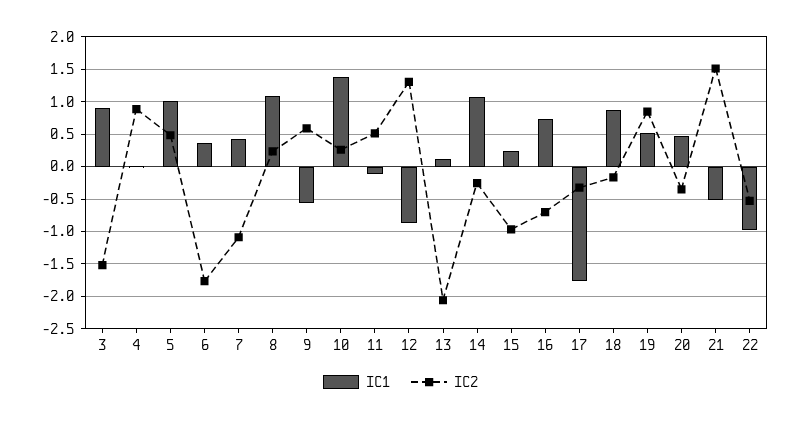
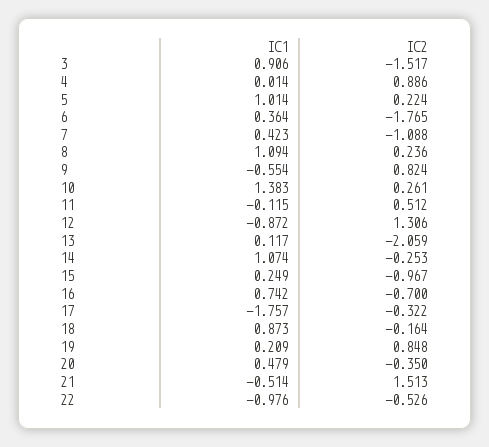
  {
    "IC1": {
      "3": 0.906,
      "4": 0.014,
      "5": 1.014,
      "6": 0.364,
      "7": 0.423,
      "8": 1.094,
      "9": -0.554,
      "10": 1.383,
      "11": -0.115,
      "12": -0.872,
      "13": 0.117,
      "14": 1.074,
      "15": 0.249,
      "16": 0.742,
      "17": -1.757,
      "18": 0.873,
-     "19": 0.5,
+     "19": 0.209,
      "20": 0.479,
      "21": -0.514,
      "22": -0.976
    },
    "IC2": {
      "3": -1.517,
      "4": 0.886,
-     "5": 0.5,
+     "5": 0.224,
      "6": -1.765,
      "7": -1.088,
      "8": 0.236,
-     "9": 0.6,
+     "9": 0.824,
      "10": 0.261,
      "11": 0.512,
      "12": 1.306,
      "13": -2.059,
      "14": -0.253,
      "15": -0.967,
      "16": -0.7,
      "17": -0.322,
      "18": -0.164,
      "19": 0.848,
      "20": -0.35,
      "21": 1.513,
      "22": -0.526
    }
  }

